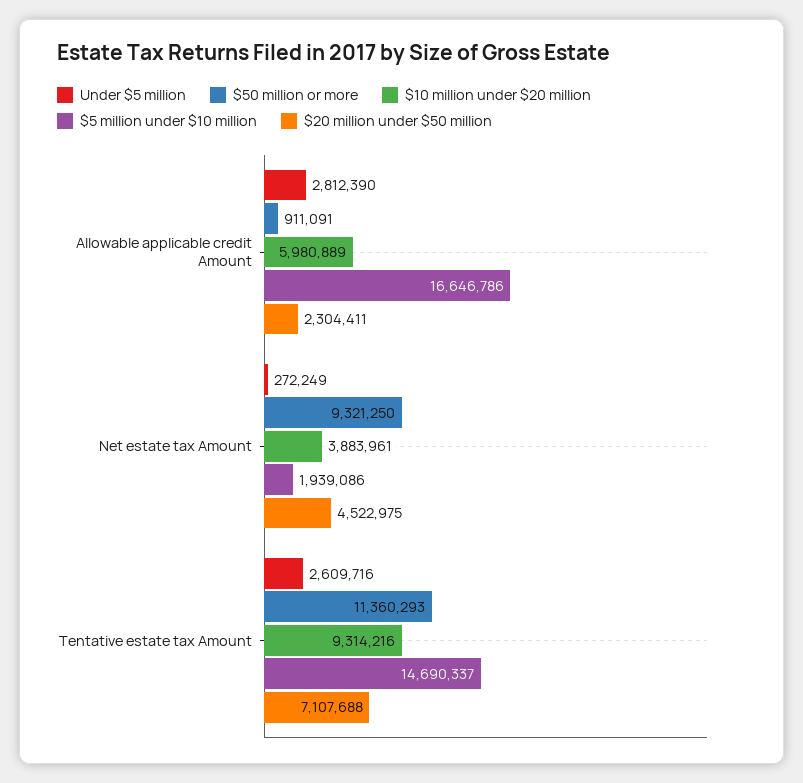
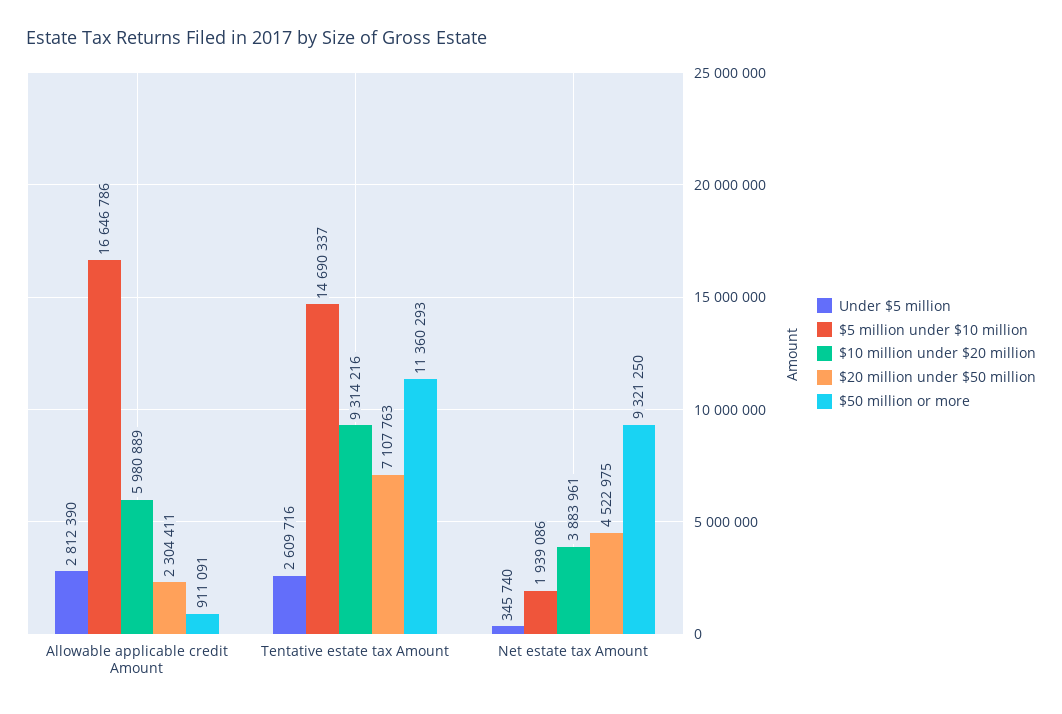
  {
    "Under $5 million": {
      "Allowable applicable credit Amount": 2812390,
-     "Net estate tax Amount": 272249,
+     "Net estate tax Amount": 345740,
      "Tentative estate tax Amount": 2609716
    },
    "$50 million or more": {
      "Allowable applicable credit Amount": 911091,
      "Net estate tax Amount": 9321250,
      "Tentative estate tax Amount": 11360293
    },
    "$10 million under $20 million": {
      "Allowable applicable credit Amount": 5980889,
      "Net estate tax Amount": 3883961,
      "Tentative estate tax Amount": 9314216
    },
    "$5 million under $10 million": {
      "Allowable applicable credit Amount": 16646786,
      "Net estate tax Amount": 1939086,
      "Tentative estate tax Amount": 14690337
    },
    "$20 million under $50 million": {
      "Allowable applicable credit Amount": 2304411,
      "Net estate tax Amount": 4522975,
-     "Tentative estate tax Amount": 7107688
+     "Tentative estate tax Amount": 7107763
    }
  }

